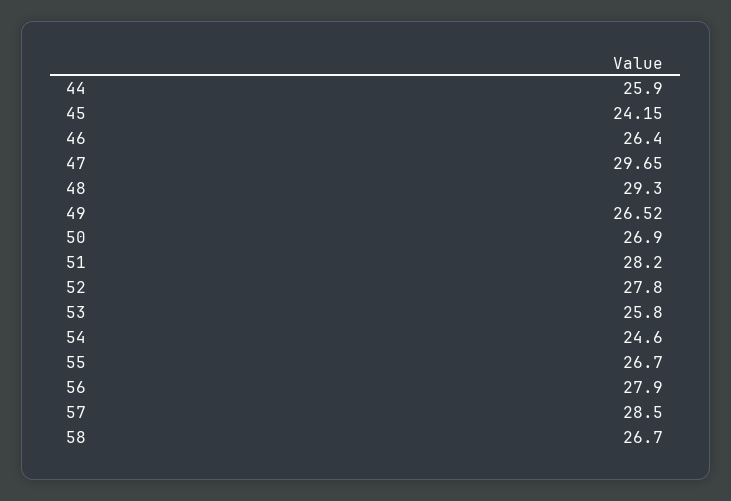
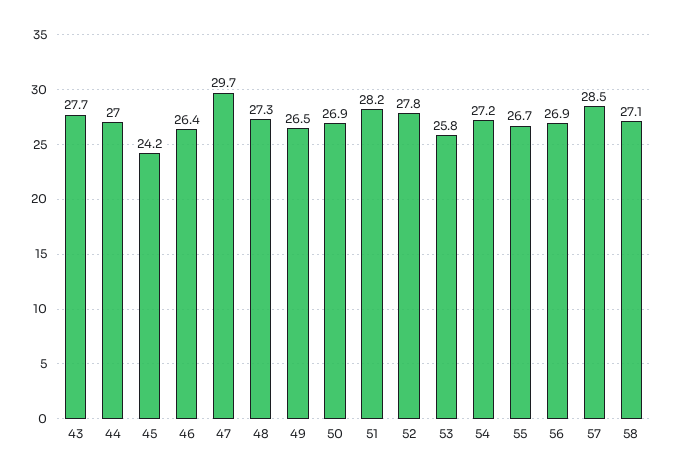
  {
-   "44": 25.9,
+   "44": 27,
    "45": 24.15,
    "46": 26.4,
    "47": 29.65,
-   "48": 29.3,
+   "48": 27.3,
    "49": 26.52,
    "50": 26.9,
    "51": 28.2,
    "52": 27.8,
    "53": 25.8,
-   "54": 24.6,
+   "54": 27.2,
    "55": 26.7,
-   "56": 27.9,
+   "56": 26.9,
    "57": 28.5,
-   "58": 26.7
+   "58": 27.1,
+   "43": 27.7
  }

